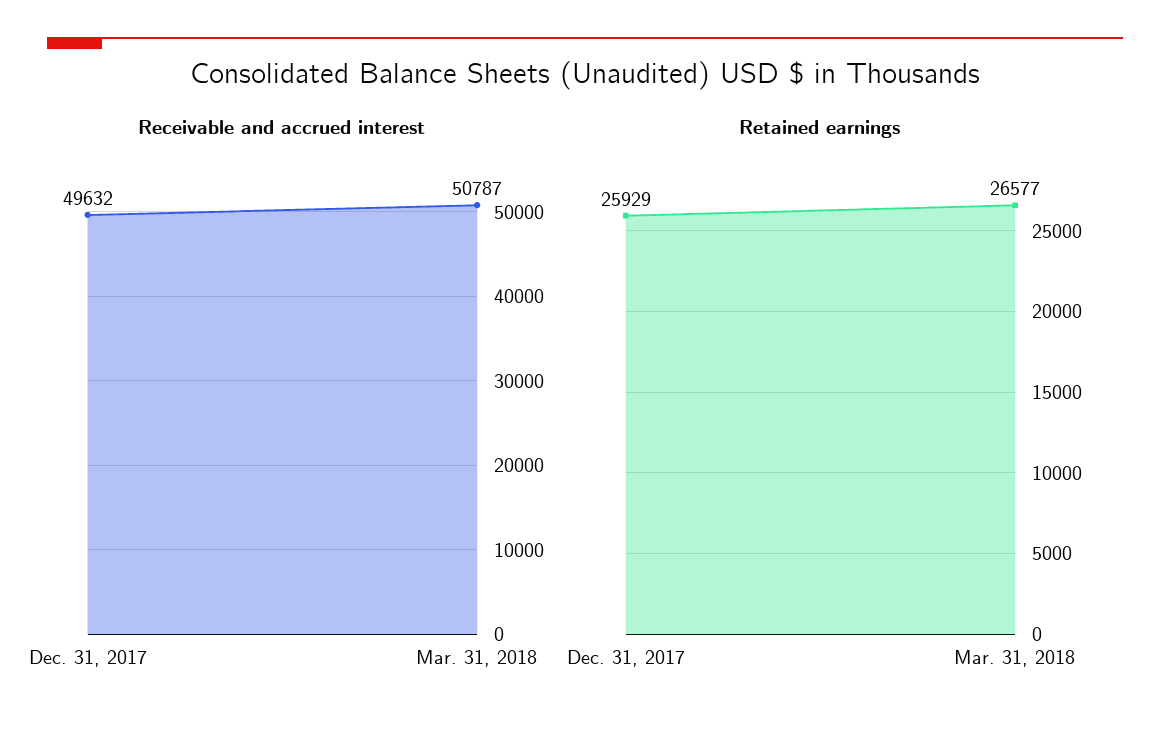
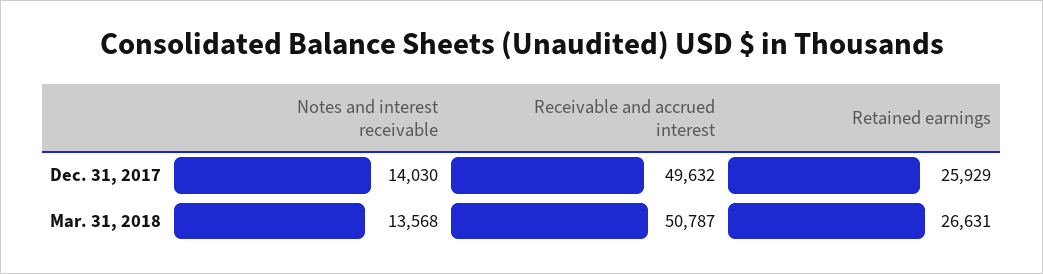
  {
    "Receivable and accrued interest": {
      "Dec. 31, 2017": 49632,
      "Mar. 31, 2018": 50787
    },
    "Retained earnings": {
      "Dec. 31, 2017": 25929,
-     "Mar. 31, 2018": 26577
+     "Mar. 31, 2018": 26631
-   }
+   },
+   "Notes and interest receivable": {
+     "Dec. 31, 2017": 14030,
+     "Mar. 31, 2018": 13568
+   }
  }

